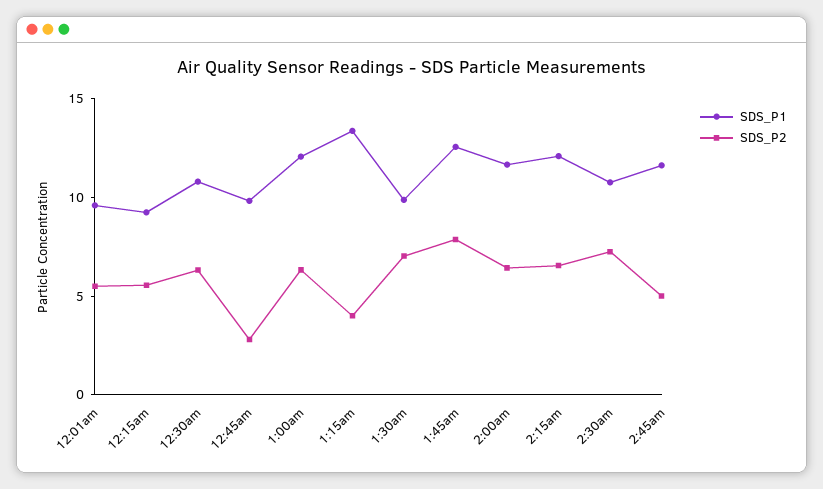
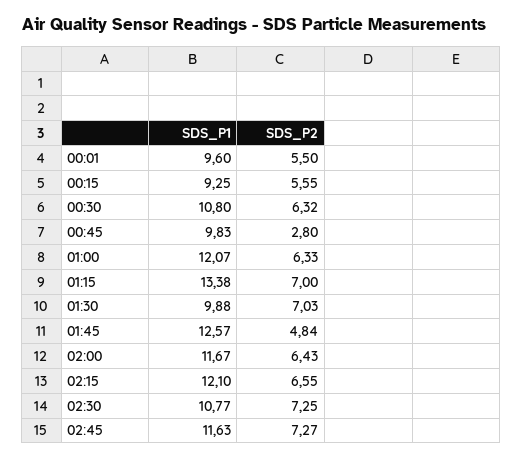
  {
    "SDS_P1": {
      "12:01am": 9.6,
      "12:15am": 9.25,
      "12:30am": 10.8,
      "12:45am": 9.83,
      "1:00am": 12.07,
      "1:15am": 13.38,
      "1:30am": 9.88,
      "1:45am": 12.57,
      "2:00am": 11.67,
      "2:15am": 12.1,
      "2:30am": 10.77,
      "2:45am": 11.63
    },
    "SDS_P2": {
      "12:01am": 5.5,
      "12:15am": 5.55,
      "12:30am": 6.32,
      "12:45am": 2.8,
      "1:00am": 6.33,
-     "1:15am": 4,
+     "1:15am": 7,
      "1:30am": 7.03,
-     "1:45am": 8,
+     "1:45am": 4.84,
      "2:00am": 6.43,
      "2:15am": 6.55,
      "2:30am": 7.25,
-     "2:45am": 5
+     "2:45am": 7.27
    }
  }

